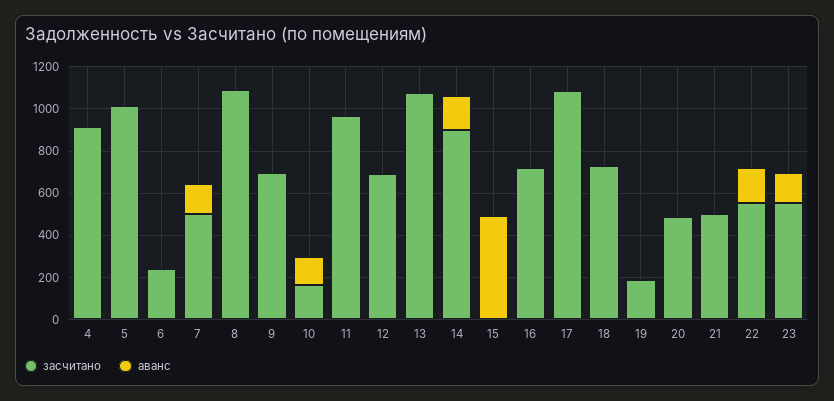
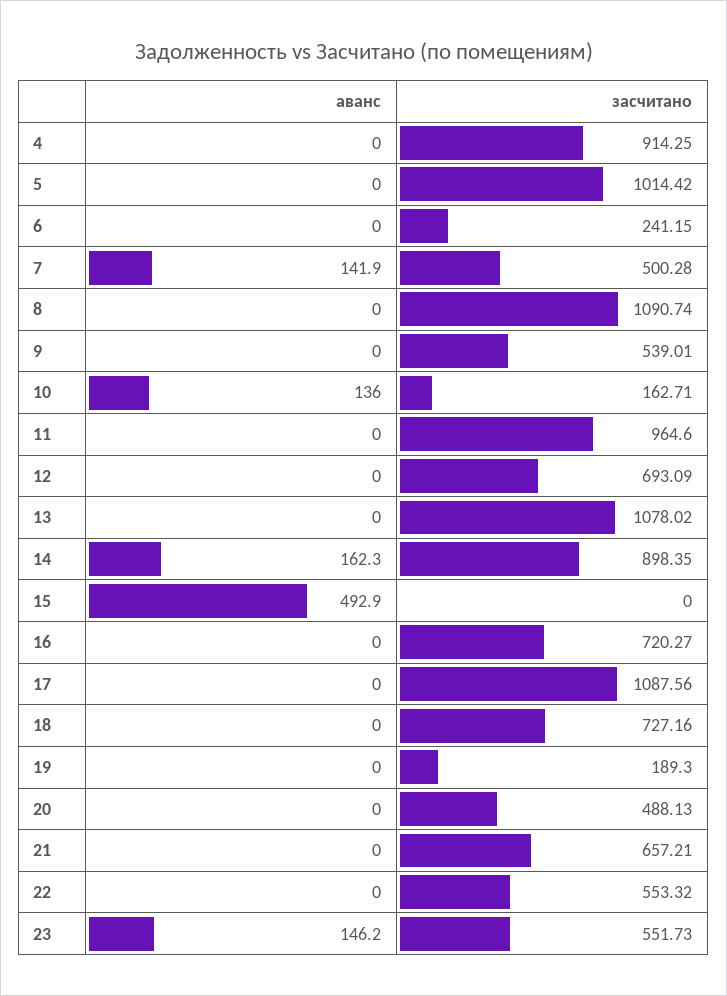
  {
    "засчитано": {
      "4": 914.25,
      "5": 1014.42,
      "6": 241.15,
      "7": 500.28,
      "8": 1090.74,
-     "9": 700,
+     "9": 539.01,
      "10": 162.71,
      "11": 964.6,
      "12": 693.09,
      "13": 1078.02,
      "14": 898.35,
      "15": 0,
      "16": 720.27,
      "17": 1087.56,
      "18": 727.16,
      "19": 189.3,
      "20": 488.13,
-     "21": 500,
+     "21": 657.21,
      "22": 553.32,
      "23": 551.73
    },
    "аванс": {
      "4": 0,
      "5": 0,
      "6": 0,
      "7": 141.9,
      "8": 0,
      "9": 0,
      "10": 136,
      "11": 0,
      "12": 0,
      "13": 0,
      "14": 162.3,
      "15": 492.9,
      "16": 0,
      "17": 0,
      "18": 0,
      "19": 0,
      "20": 0,
      "21": 0,
-     "22": 150,
+     "22": 0,
      "23": 146.2
    }
  }

